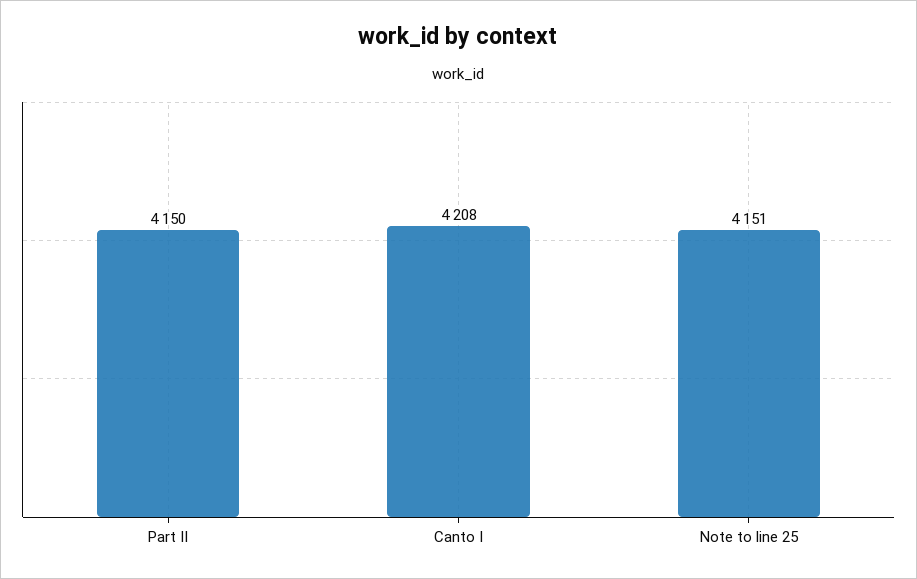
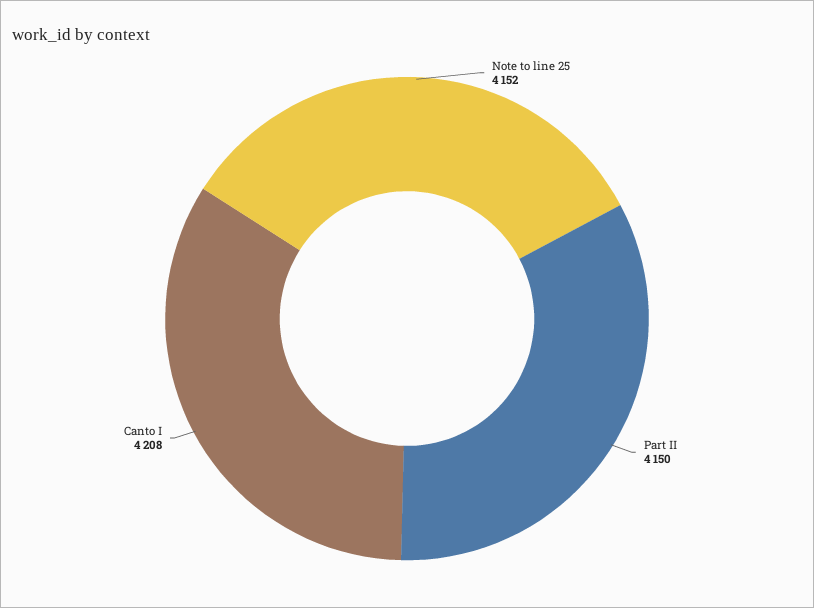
  {
    "Part II": 4150,
    "Canto I": 4208,
-   "Note to line 25": 4151
+   "Note to line 25": 4152
  }

